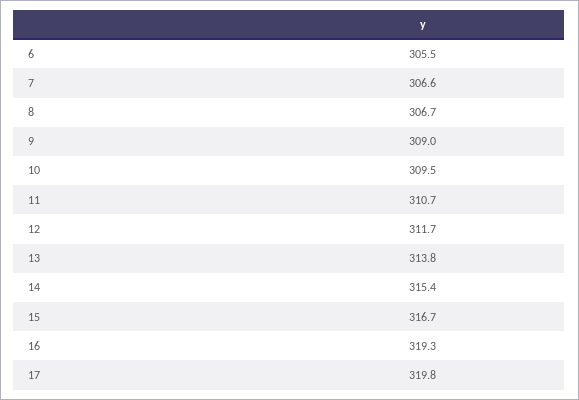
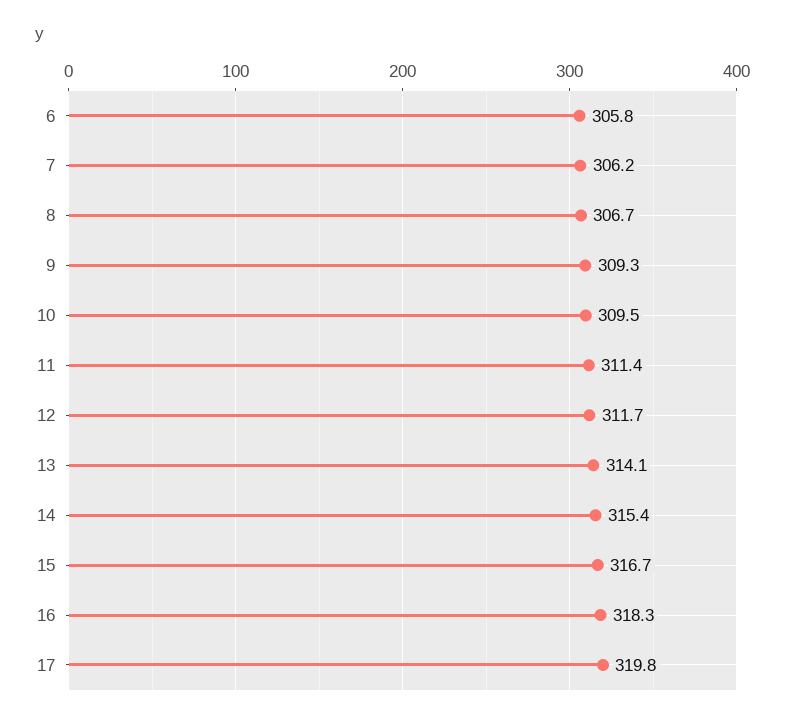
  {
-   "6": 305.5,
+   "6": 305.8,
-   "7": 306.6,
+   "7": 306.2,
    "8": 306.7,
-   "9": 309,
+   "9": 309.3,
    "10": 309.5,
-   "11": 310.7,
+   "11": 311.4,
    "12": 311.7,
-   "13": 313.8,
+   "13": 314.1,
    "14": 315.4,
    "15": 316.7,
-   "16": 319.3,
+   "16": 318.3,
    "17": 319.8
  }

